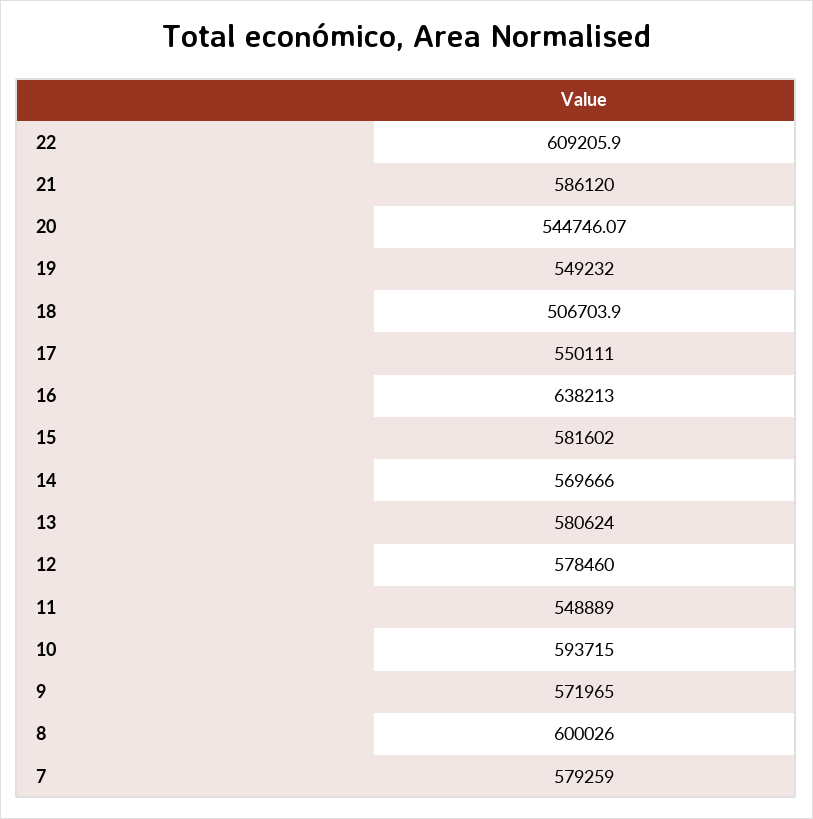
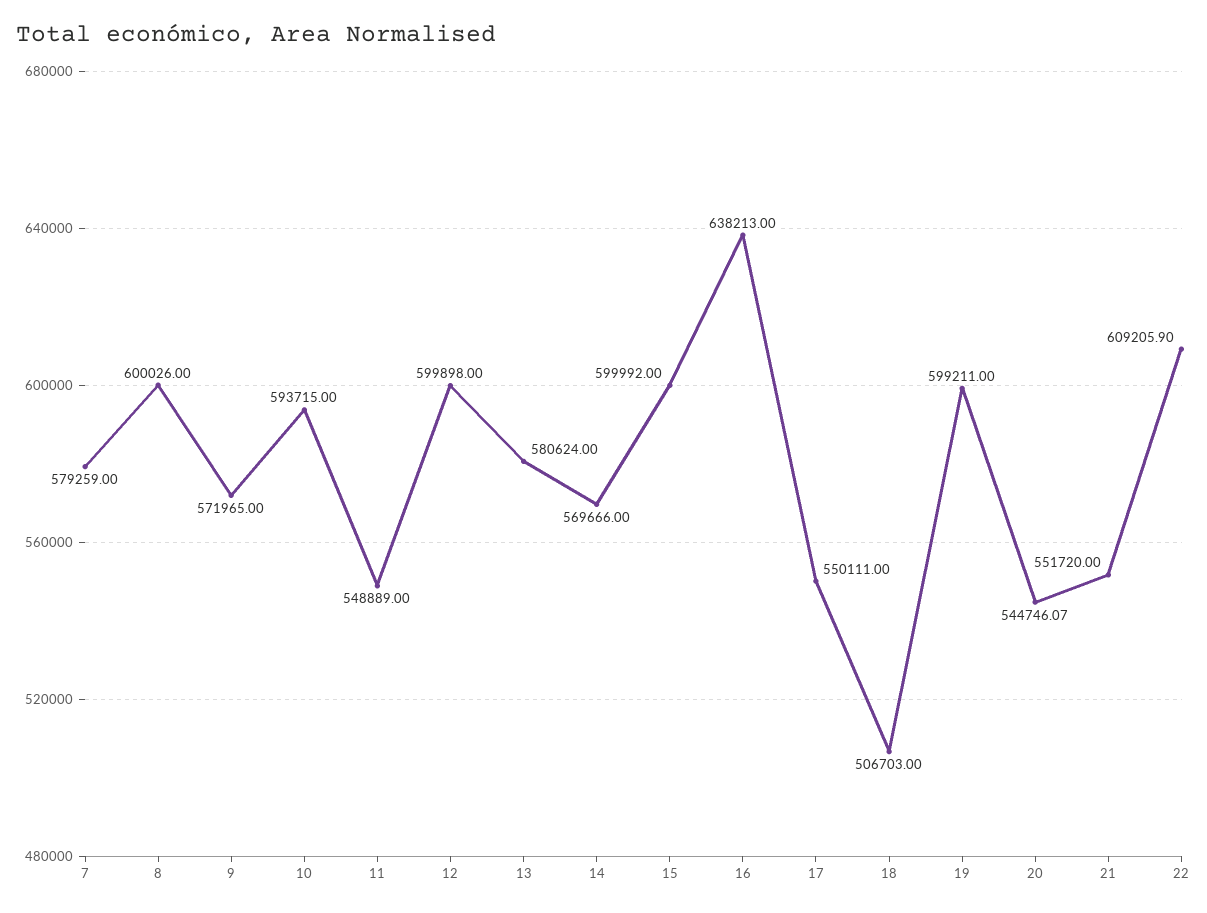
  {
    "22": 609205.9,
-   "21": 586120,
+   "21": 551720,
    "20": 544746.07,
-   "19": 549232,
+   "19": 599211,
-   "18": 506703.9,
+   "18": 506703,
    "17": 550111,
    "16": 638213,
-   "15": 581602,
+   "15": 599992,
    "14": 569666,
    "13": 580624,
-   "12": 578460,
+   "12": 599898,
    "11": 548889,
    "10": 593715,
    "9": 571965,
    "8": 600026,
    "7": 579259
  }

